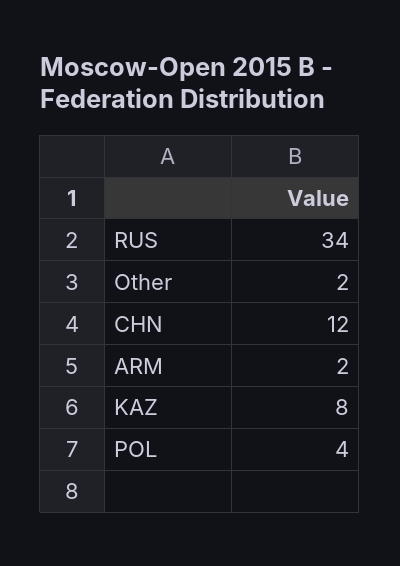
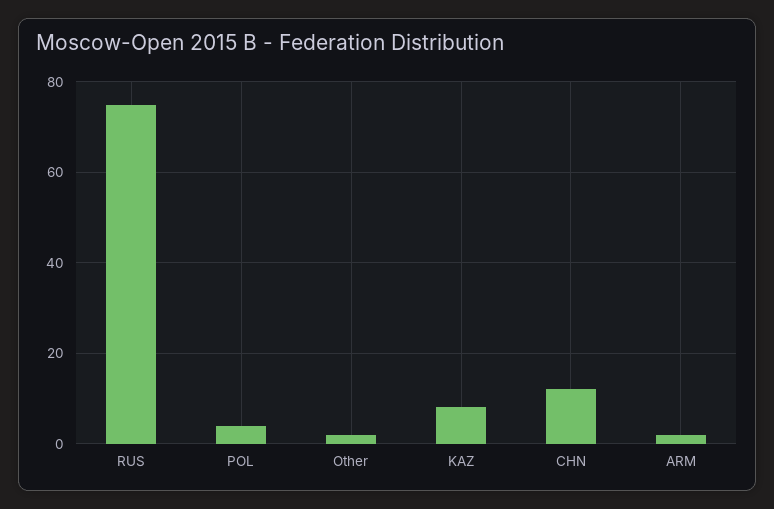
  {
-   "RUS": 34,
+   "RUS": 75,
    "Other": 2,
    "CHN": 12,
    "ARM": 2,
    "KAZ": 8,
    "POL": 4
  }

